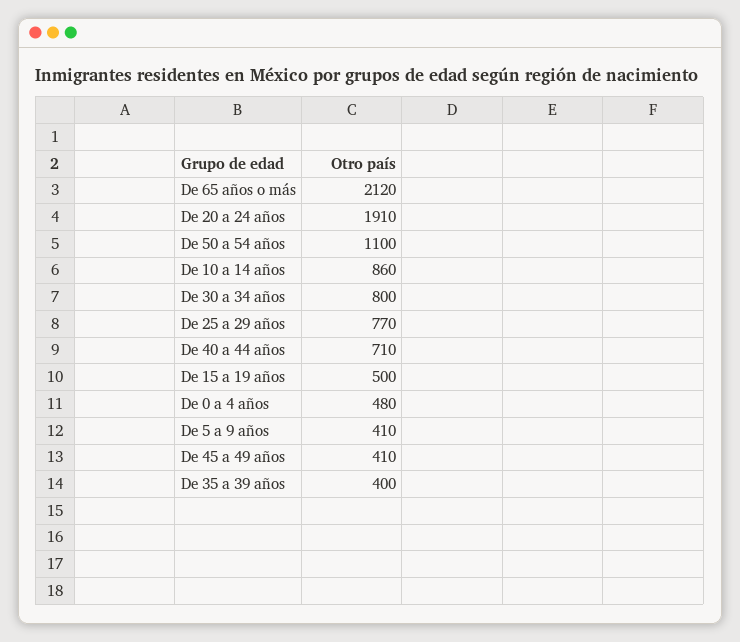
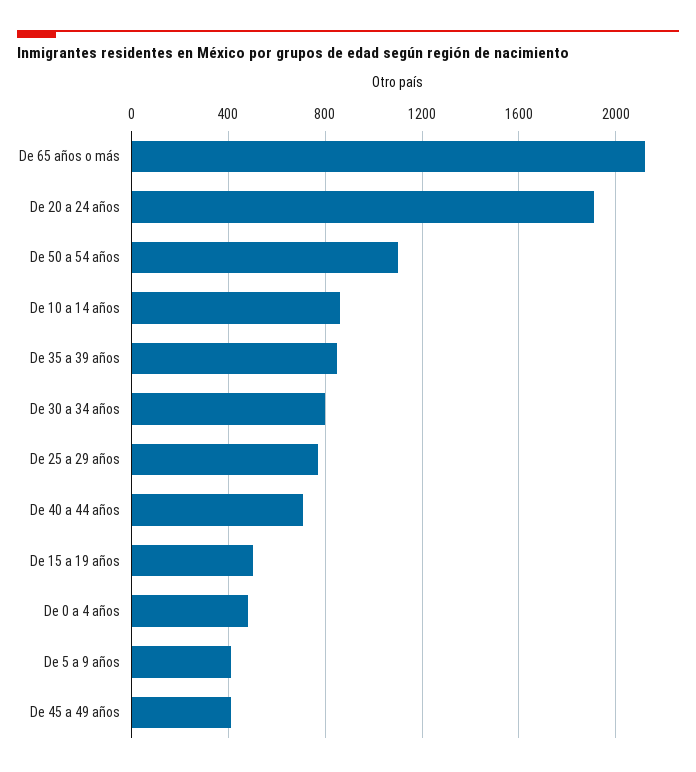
  {
    "De 65 años o más": 2120,
    "De 20 a 24 años": 1910,
    "De 50 a 54 años": 1100,
    "De 10 a 14 años": 860,
    "De 30 a 34 años": 800,
    "De 25 a 29 años": 770,
    "De 40 a 44 años": 710,
    "De 15 a 19 años": 500,
    "De 0 a 4 años": 480,
    "De 5 a 9 años": 410,
    "De 45 a 49 años": 410,
-   "De 35 a 39 años": 400
+   "De 35 a 39 años": 850
  }

